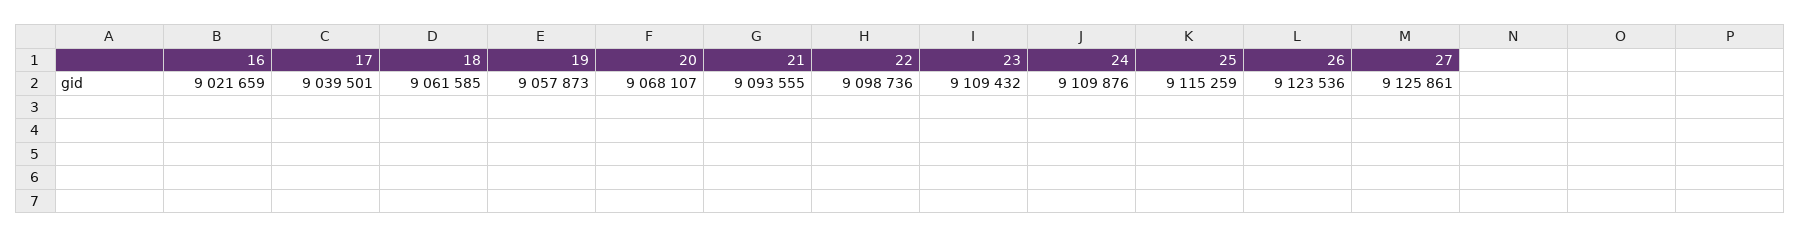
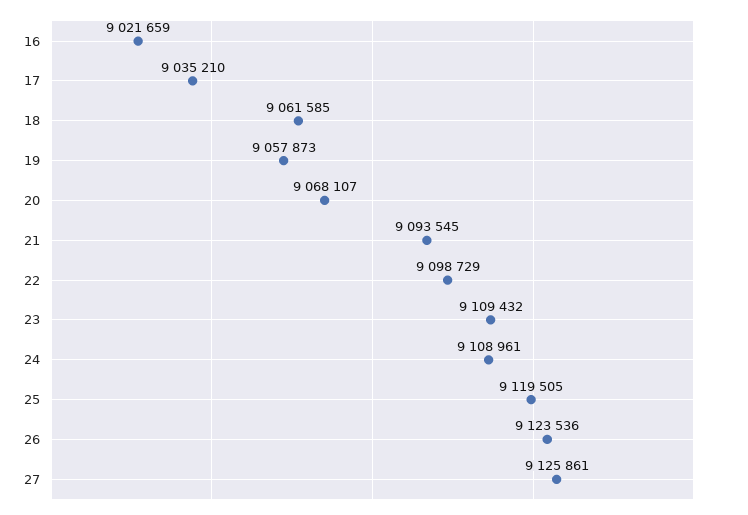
  {
    "16": 9021659,
-   "17": 9039501,
+   "17": 9035210,
    "18": 9061585,
    "19": 9057873,
    "20": 9068107,
-   "21": 9093555,
+   "21": 9093545,
-   "22": 9098736,
+   "22": 9098729,
    "23": 9109432,
-   "24": 9109876,
+   "24": 9108961,
-   "25": 9115259,
+   "25": 9119505,
    "26": 9123536,
    "27": 9125861
  }

